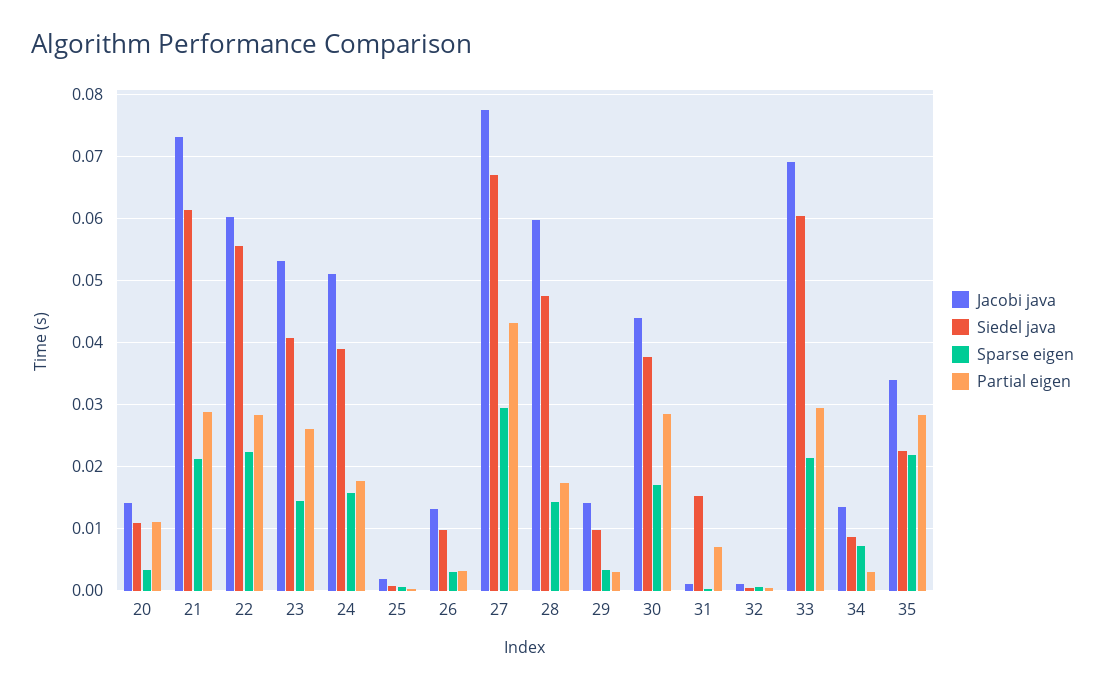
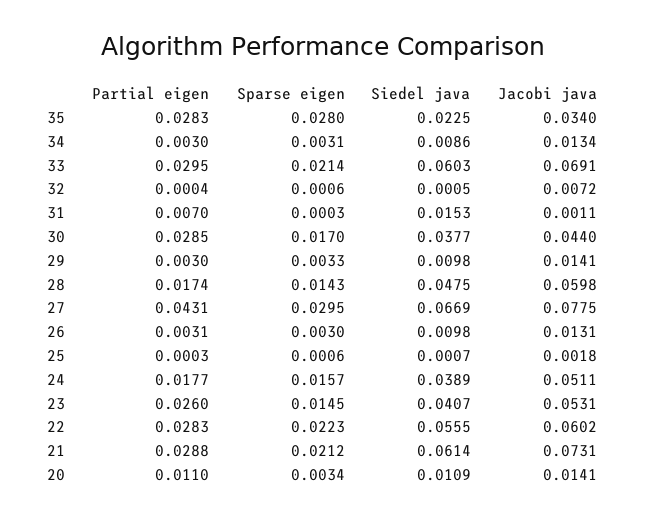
  {
    "Jacobi java": {
      "20": 0.0141,
      "21": 0.0731,
      "22": 0.0602,
      "23": 0.0531,
      "24": 0.0511,
      "25": 0.0018,
      "26": 0.0131,
      "27": 0.0775,
      "28": 0.0598,
      "29": 0.0141,
      "30": 0.044,
      "31": 0.0011,
-     "32": 0.001,
+     "32": 0.0072,
      "33": 0.0691,
      "34": 0.0134,
      "35": 0.034
    },
    "Siedel java": {
      "20": 0.0109,
      "21": 0.0614,
      "22": 0.0555,
      "23": 0.0407,
      "24": 0.0389,
      "25": 0.0007,
      "26": 0.0098,
      "27": 0.0669,
      "28": 0.0475,
      "29": 0.0098,
      "30": 0.0377,
      "31": 0.0153,
      "32": 0.0005,
      "33": 0.0603,
      "34": 0.0086,
      "35": 0.0225
    },
    "Sparse eigen": {
      "20": 0.0034,
      "21": 0.0212,
      "22": 0.0223,
      "23": 0.0145,
      "24": 0.0157,
      "25": 0.0006,
      "26": 0.003,
      "27": 0.0295,
      "28": 0.0143,
      "29": 0.0033,
      "30": 0.017,
      "31": 0.0003,
      "32": 0.0006,
      "33": 0.0214,
-     "34": 0.007,
+     "34": 0.0031,
-     "35": 0.022
+     "35": 0.028
    },
    "Partial eigen": {
      "20": 0.011,
      "21": 0.0288,
      "22": 0.0283,
      "23": 0.026,
      "24": 0.0177,
      "25": 0.0003,
      "26": 0.0031,
      "27": 0.0431,
      "28": 0.0174,
      "29": 0.003,
      "30": 0.0285,
      "31": 0.007,
      "32": 0.0004,
      "33": 0.0295,
      "34": 0.003,
      "35": 0.0283
    }
  }

